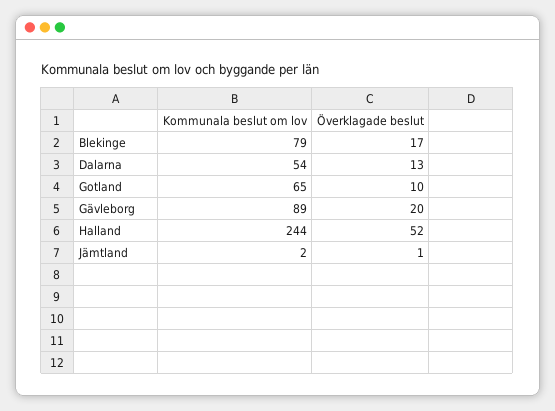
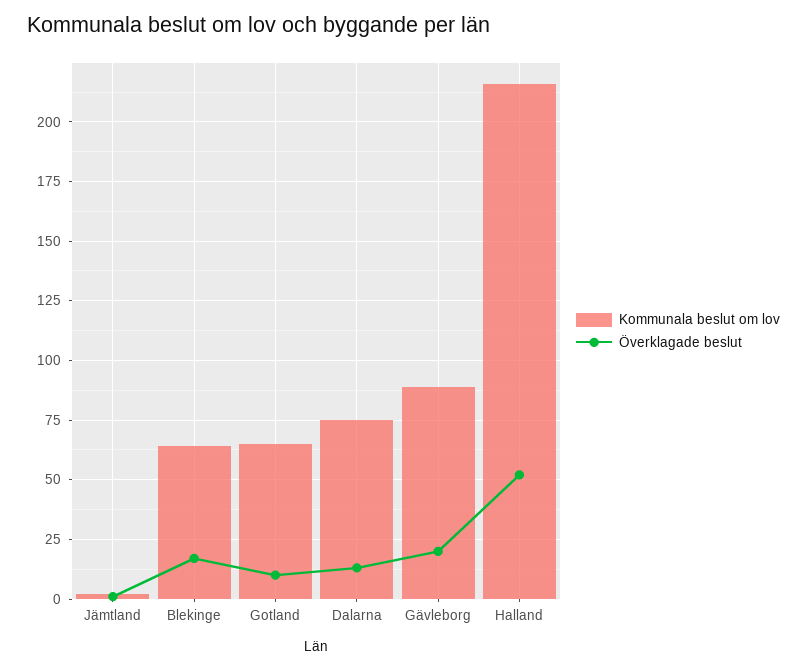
  {
    "Kommunala beslut om lov": {
-     "Blekinge": 79,
+     "Blekinge": 65,
-     "Dalarna": 54,
+     "Dalarna": 75,
      "Gotland": 65,
      "Gävleborg": 89,
-     "Halland": 244,
+     "Halland": 215,
      "Jämtland": 2
    },
    "Överklagade beslut": {
      "Blekinge": 17,
      "Dalarna": 13,
      "Gotland": 10,
      "Gävleborg": 20,
      "Halland": 52,
      "Jämtland": 1
    }
  }

